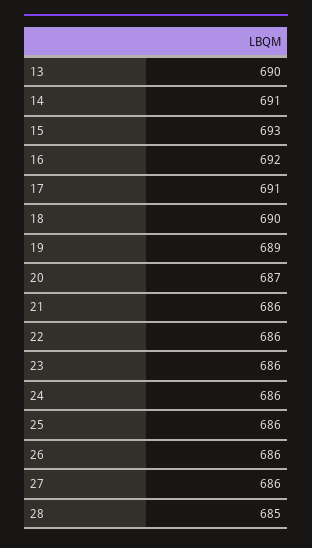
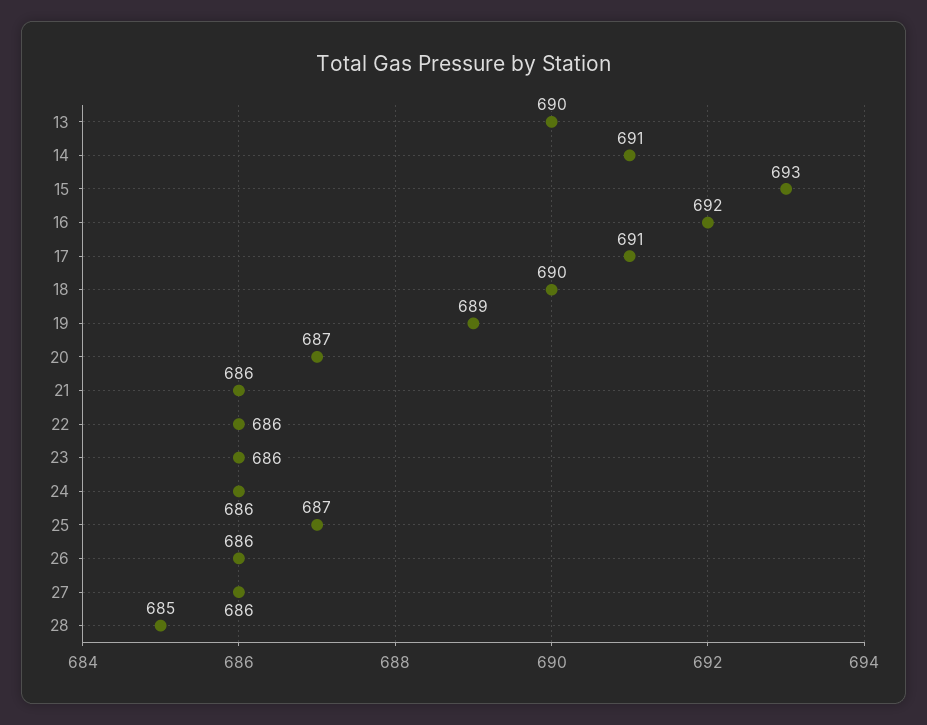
  {
    "13": 690,
    "14": 691,
    "15": 693,
    "16": 692,
    "17": 691,
    "18": 690,
    "19": 689,
    "20": 687,
    "21": 686,
    "22": 686,
    "23": 686,
    "24": 686,
-   "25": 686,
+   "25": 687,
    "26": 686,
    "27": 686,
    "28": 685
  }

